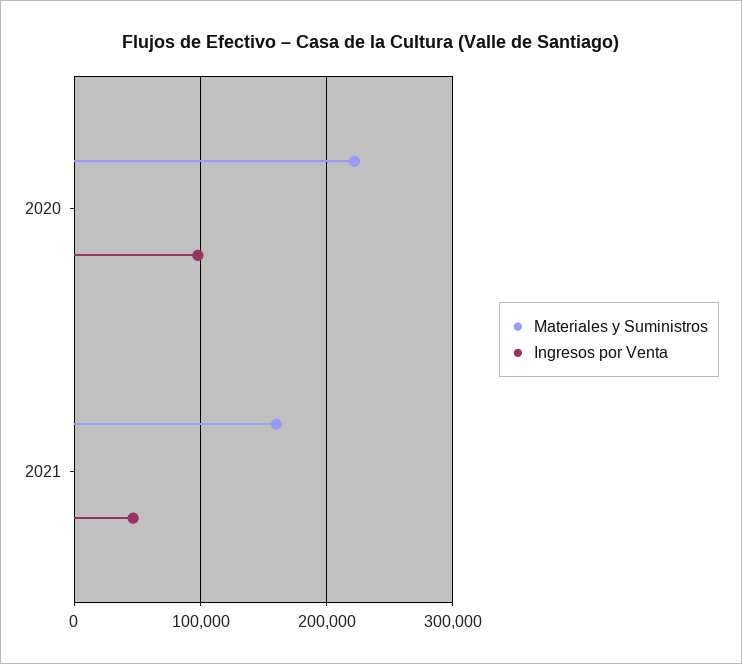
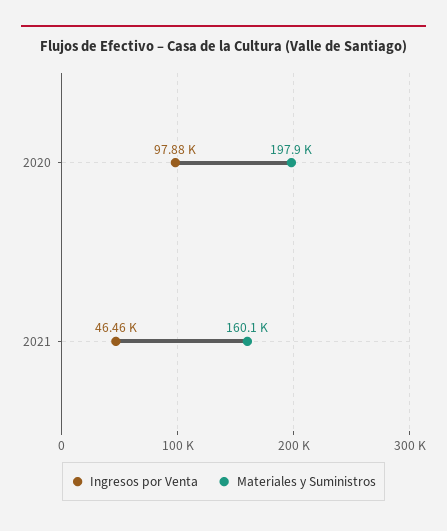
  {
    "Materiales y Suministros": {
-     "2020": 220000,
+     "2020": 197900,
      "2021": 160100
    },
    "Ingresos por Venta": {
      "2020": 97880,
      "2021": 46460
    }
  }

